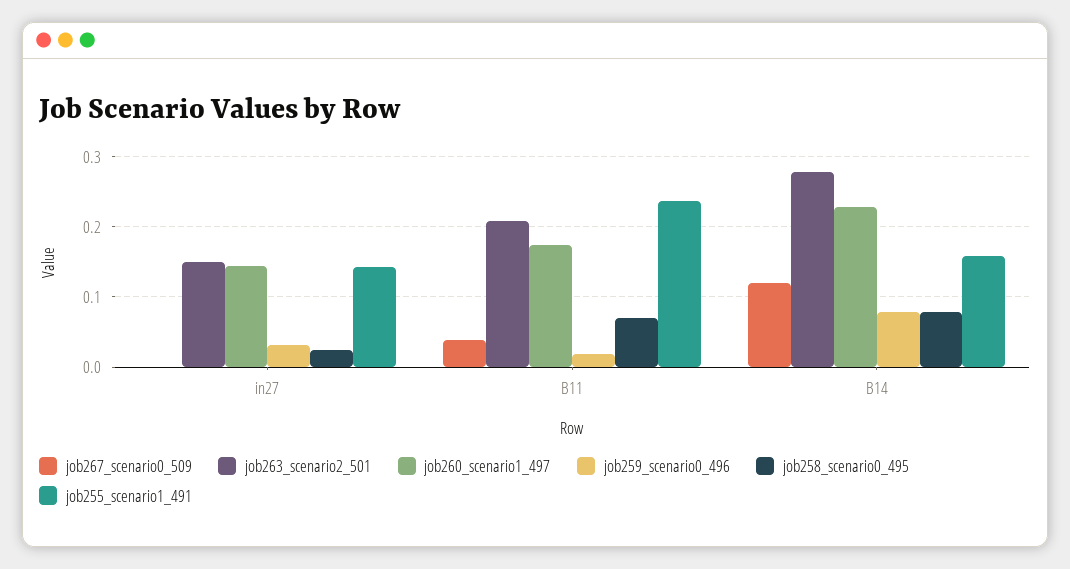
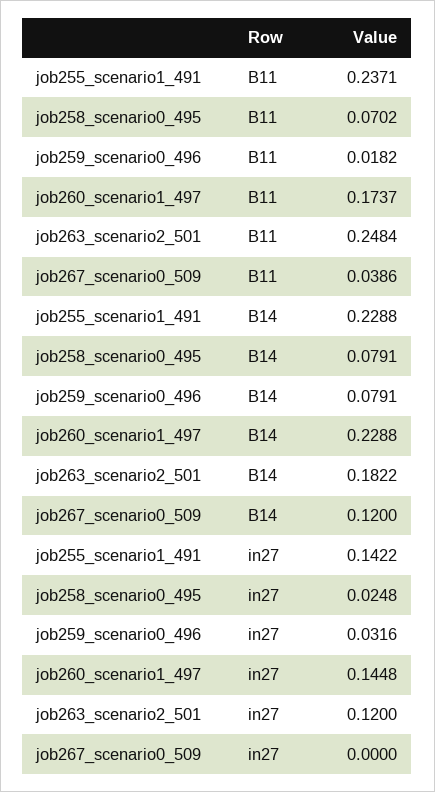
  {
    "job267_scenario0_509": {
      "in27": 0,
      "B11": 0.0386,
      "B14": 0.12
    },
    "job263_scenario2_501": {
-     "in27": 0.15,
+     "in27": 0.12,
-     "B11": 0.21,
+     "B11": 0.2484,
-     "B14": 0.28
+     "B14": 0.1822
    },
    "job260_scenario1_497": {
      "in27": 0.1448,
      "B11": 0.1737,
      "B14": 0.2288
    },
    "job259_scenario0_496": {
      "in27": 0.0316,
      "B11": 0.0182,
      "B14": 0.0791
    },
    "job258_scenario0_495": {
      "in27": 0.0248,
      "B11": 0.0702,
      "B14": 0.0791
    },
    "job255_scenario1_491": {
      "in27": 0.1422,
      "B11": 0.2371,
-     "B14": 0.16
+     "B14": 0.2288
    }
  }

